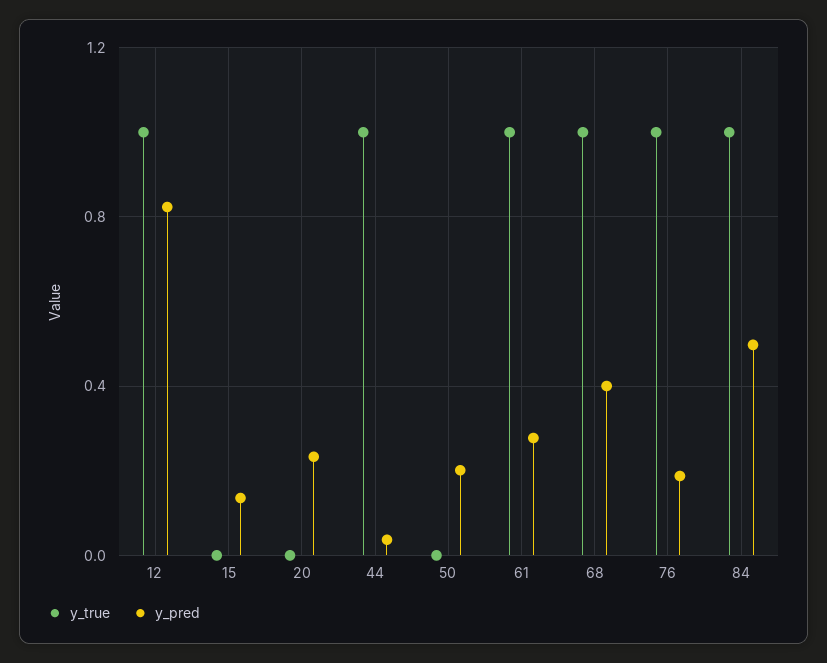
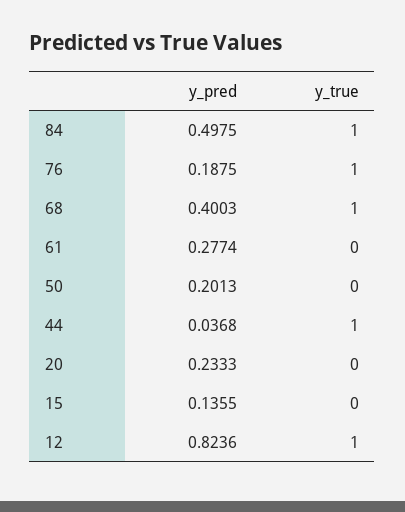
  {
    "y_true": {
      "12": 1,
      "15": 0,
      "20": 0,
      "44": 1,
      "50": 0,
-     "61": 1,
+     "61": 0,
      "68": 1,
      "76": 1,
      "84": 1
    },
    "y_pred": {
      "12": 0.8236,
      "15": 0.1355,
      "20": 0.2333,
      "44": 0.0368,
      "50": 0.2013,
      "61": 0.2774,
      "68": 0.4003,
      "76": 0.1875,
      "84": 0.4975
    }
  }

